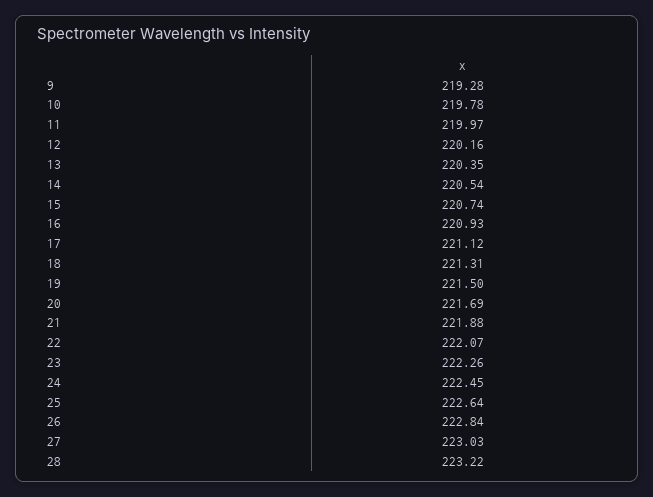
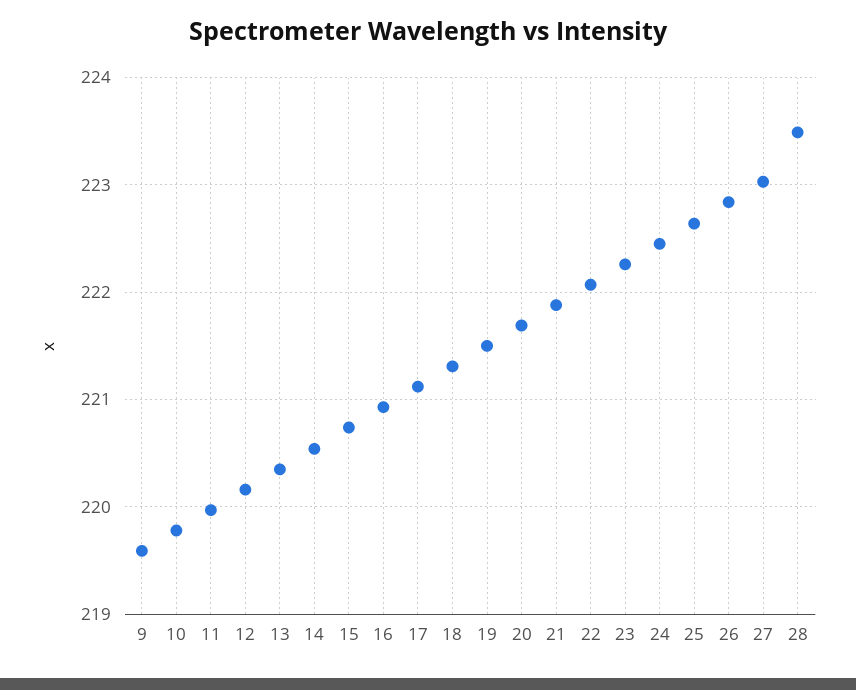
  {
-   "9": 219.28,
+   "9": 219.6,
    "10": 219.78,
    "11": 219.97,
    "12": 220.16,
    "13": 220.35,
    "14": 220.54,
    "15": 220.74,
    "16": 220.93,
    "17": 221.12,
    "18": 221.31,
    "19": 221.5,
    "20": 221.69,
    "21": 221.88,
    "22": 222.07,
    "23": 222.26,
    "24": 222.45,
    "25": 222.64,
    "26": 222.84,
    "27": 223.03,
-   "28": 223.22
+   "28": 223.5
  }

